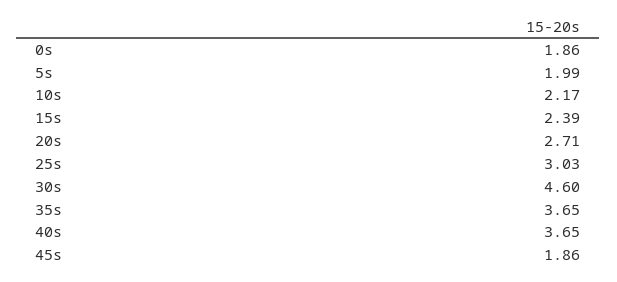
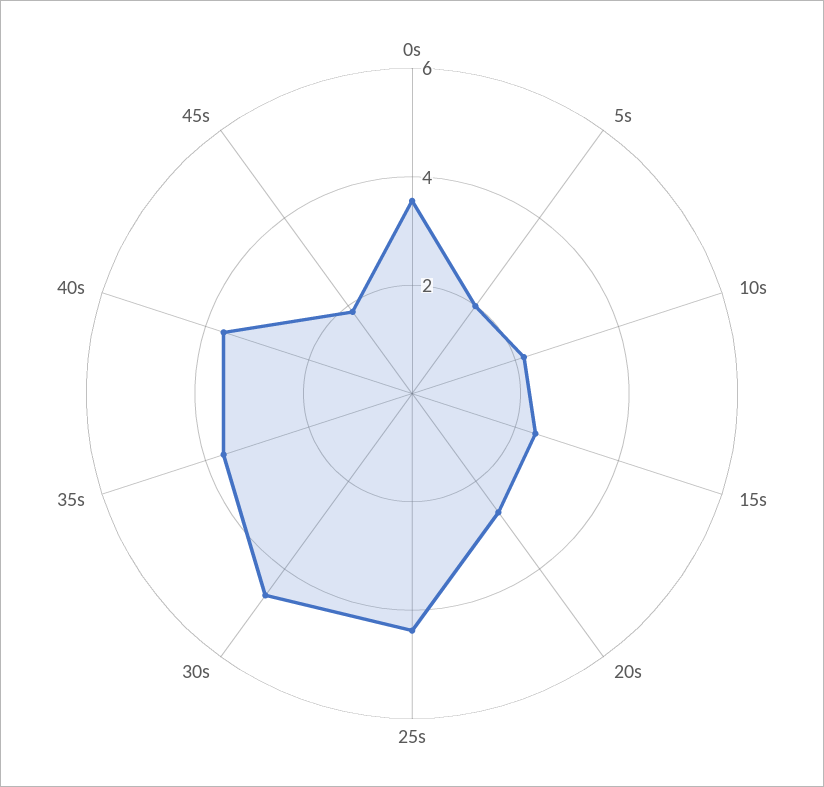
  {
-   "0s": 1.86,
+   "0s": 3.5,
    "5s": 1.99,
    "10s": 2.17,
    "15s": 2.39,
    "20s": 2.71,
-   "25s": 3.03,
+   "25s": 4.5,
    "30s": 4.6,
    "35s": 3.65,
    "40s": 3.65,
    "45s": 1.86
  }

